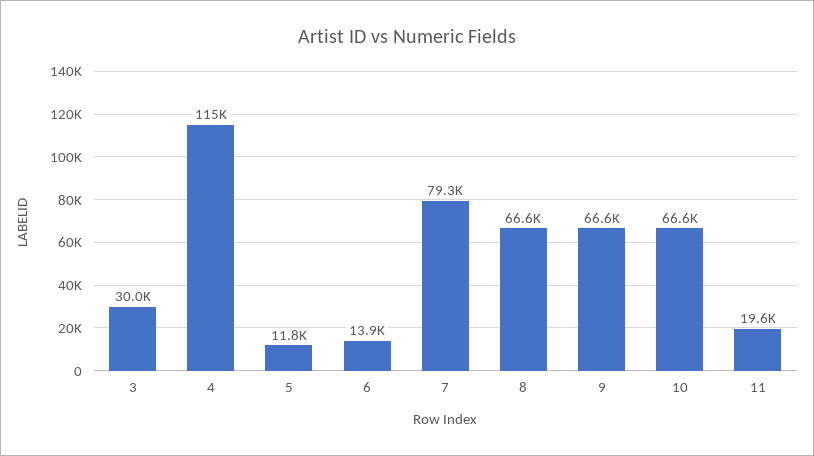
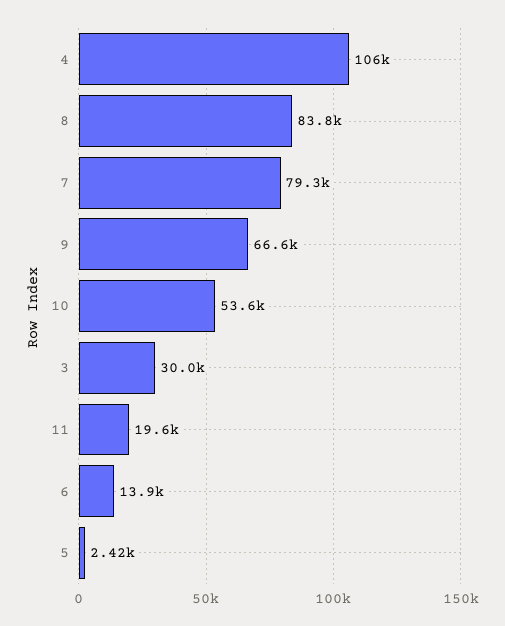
  {
    "3": 30000,
-   "4": 115000,
+   "4": 106000,
-   "5": 11800,
+   "5": 2420,
    "6": 13900,
    "7": 79300,
-   "8": 66600,
+   "8": 83800,
    "9": 66600,
-   "10": 66600,
+   "10": 53600,
    "11": 19600
  }

